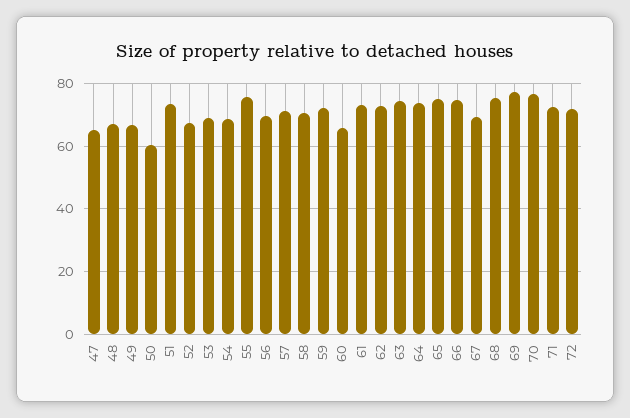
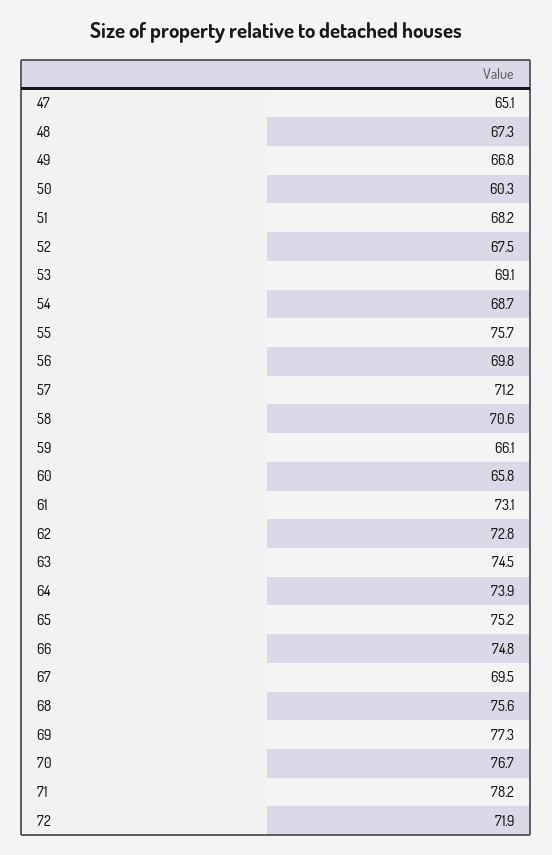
  {
    "47": 65.1,
    "48": 67.3,
    "49": 66.8,
    "50": 60.3,
-   "51": 74,
+   "51": 68.2,
    "52": 67.5,
    "53": 69.1,
    "54": 68.7,
    "55": 75.7,
    "56": 69.8,
    "57": 71.2,
    "58": 70.6,
-   "59": 72,
+   "59": 66.1,
    "60": 65.8,
    "61": 73.1,
    "62": 72.8,
    "63": 74.5,
    "64": 73.9,
    "65": 75.2,
    "66": 74.8,
    "67": 69.5,
    "68": 75.6,
    "69": 77.3,
    "70": 76.7,
-   "71": 72,
+   "71": 78.2,
    "72": 71.9
  }

